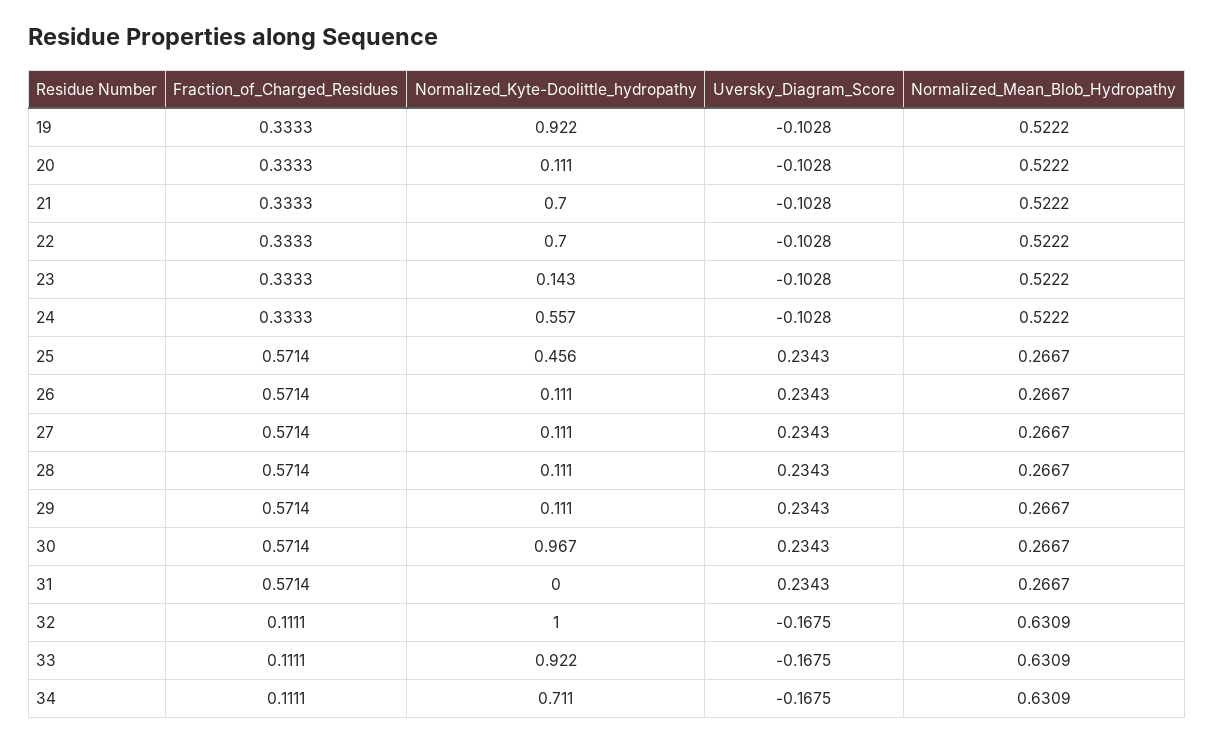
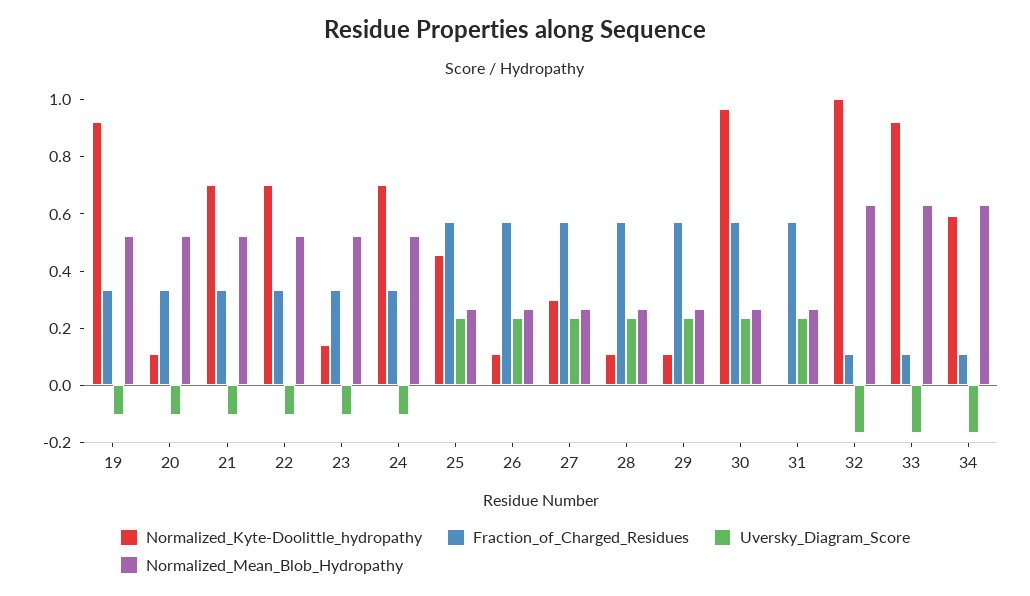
  {
    "Fraction_of_Charged_Residues": {
      "19": 0.3333,
      "20": 0.3333,
      "21": 0.3333,
      "22": 0.3333,
      "23": 0.3333,
      "24": 0.3333,
      "25": 0.5714,
      "26": 0.5714,
      "27": 0.5714,
      "28": 0.5714,
      "29": 0.5714,
      "30": 0.5714,
      "31": 0.5714,
      "32": 0.1111,
      "33": 0.1111,
      "34": 0.1111
    },
    "Normalized_Kyte-Doolittle_hydropathy": {
      "19": 0.922,
      "20": 0.111,
      "21": 0.7,
      "22": 0.7,
      "23": 0.143,
-     "24": 0.557,
+     "24": 0.7,
      "25": 0.456,
      "26": 0.111,
-     "27": 0.111,
+     "27": 0.3,
      "28": 0.111,
      "29": 0.111,
      "30": 0.967,
      "31": 0,
      "32": 1,
      "33": 0.922,
-     "34": 0.711
+     "34": 0.6
    },
    "Uversky_Diagram_Score": {
      "19": -0.1028,
      "20": -0.1028,
      "21": -0.1028,
      "22": -0.1028,
      "23": -0.1028,
      "24": -0.1028,
      "25": 0.2343,
      "26": 0.2343,
      "27": 0.2343,
      "28": 0.2343,
      "29": 0.2343,
      "30": 0.2343,
      "31": 0.2343,
      "32": -0.1675,
      "33": -0.1675,
      "34": -0.1675
    },
    "Normalized_Mean_Blob_Hydropathy": {
      "19": 0.5222,
      "20": 0.5222,
      "21": 0.5222,
      "22": 0.5222,
      "23": 0.5222,
      "24": 0.5222,
      "25": 0.2667,
      "26": 0.2667,
      "27": 0.2667,
      "28": 0.2667,
      "29": 0.2667,
      "30": 0.2667,
      "31": 0.2667,
      "32": 0.6309,
      "33": 0.6309,
      "34": 0.6309
    }
  }

